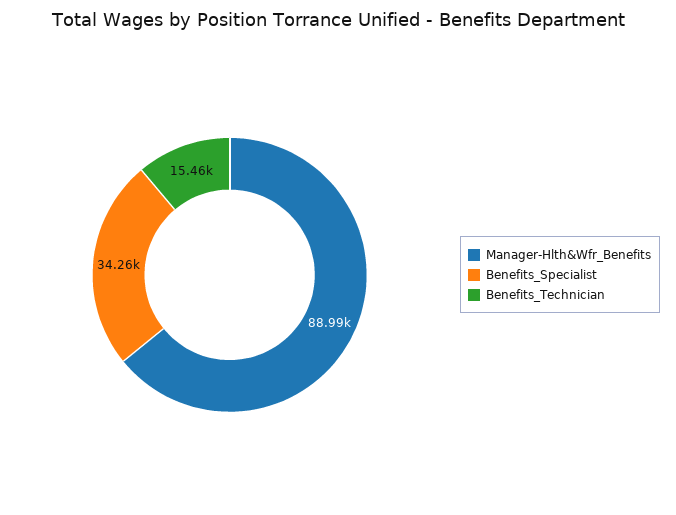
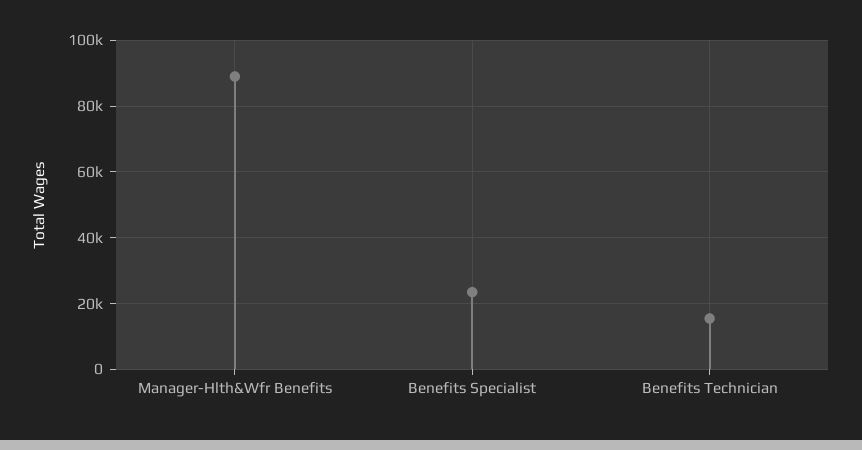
  {
    "Manager-Hlth&Wfr_Benefits": 88990,
-   "Benefits_Specialist": 34260,
+   "Benefits_Specialist": 24000,
    "Benefits_Technician": 15460
  }

